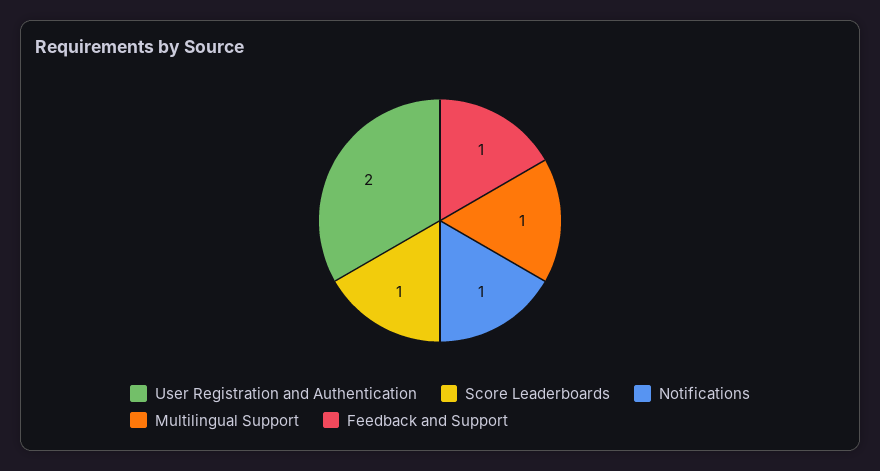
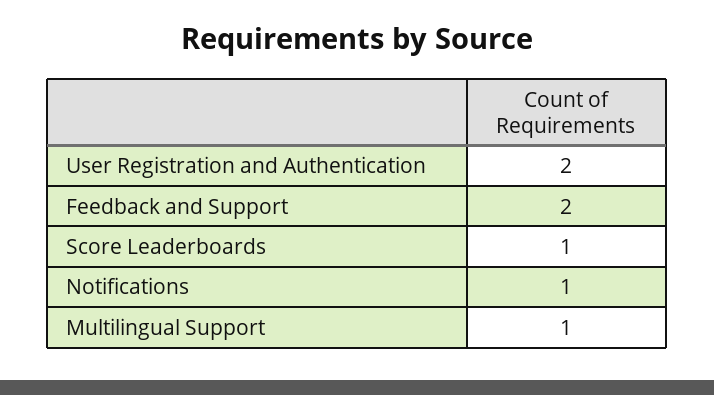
  {
    "User Registration and Authentication": 2,
    "Score Leaderboards": 1,
    "Notifications": 1,
    "Multilingual Support": 1,
-   "Feedback and Support": 1
+   "Feedback and Support": 2
  }

